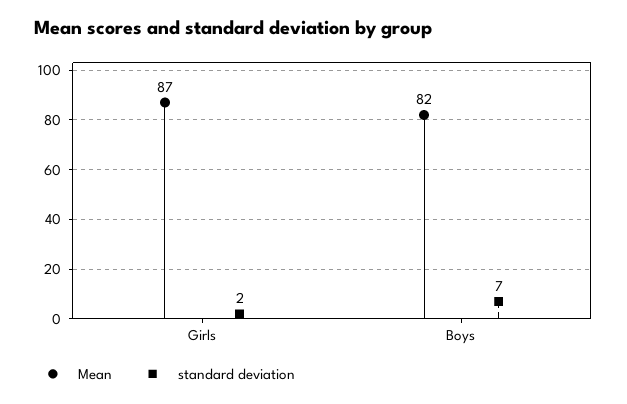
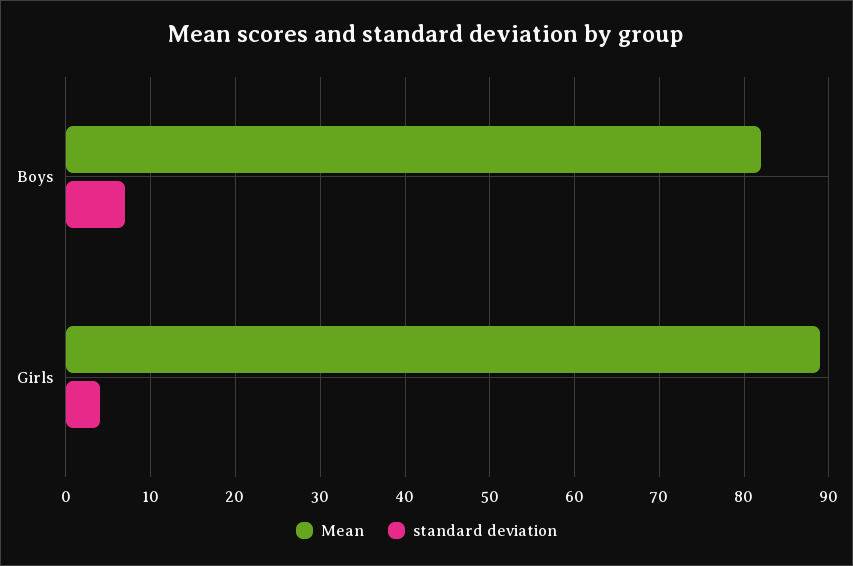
  {
    "Mean": {
-     "Girls": 87,
+     "Girls": 89,
      "Boys": 82
    },
    "standard deviation": {
-     "Girls": 2,
+     "Girls": 4,
      "Boys": 7
    }
  }

